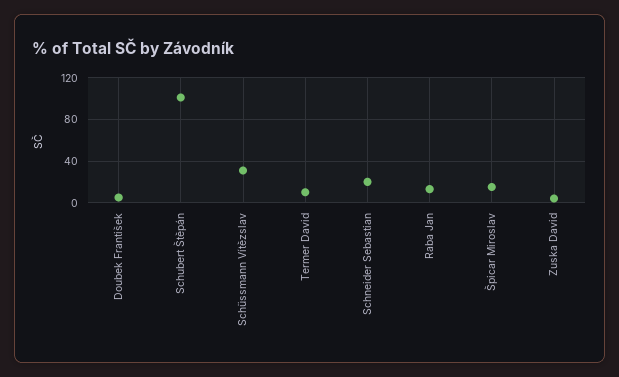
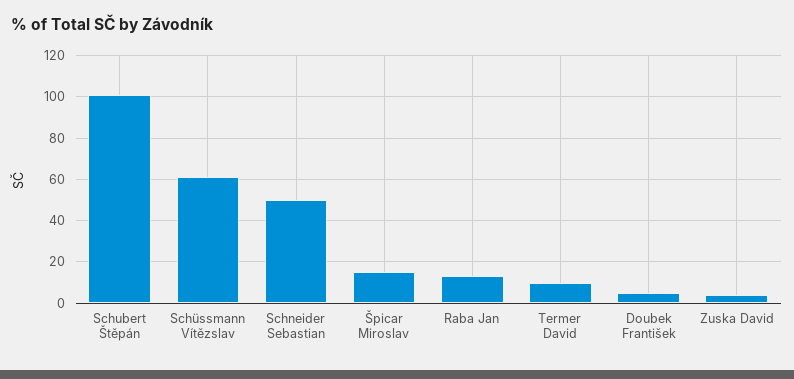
  {
    "Doubek František": 5,
    "Schubert Štěpán": 100,
-   "Schüssmann Vítězslav": 30,
+   "Schüssmann Vítězslav": 60,
    "Termer David": 10,
-   "Schneider Sebastian": 20,
+   "Schneider Sebastian": 50,
    "Raba Jan": 15,
    "Špicar Miroslav": 15,
    "Zuska David": 5
  }

